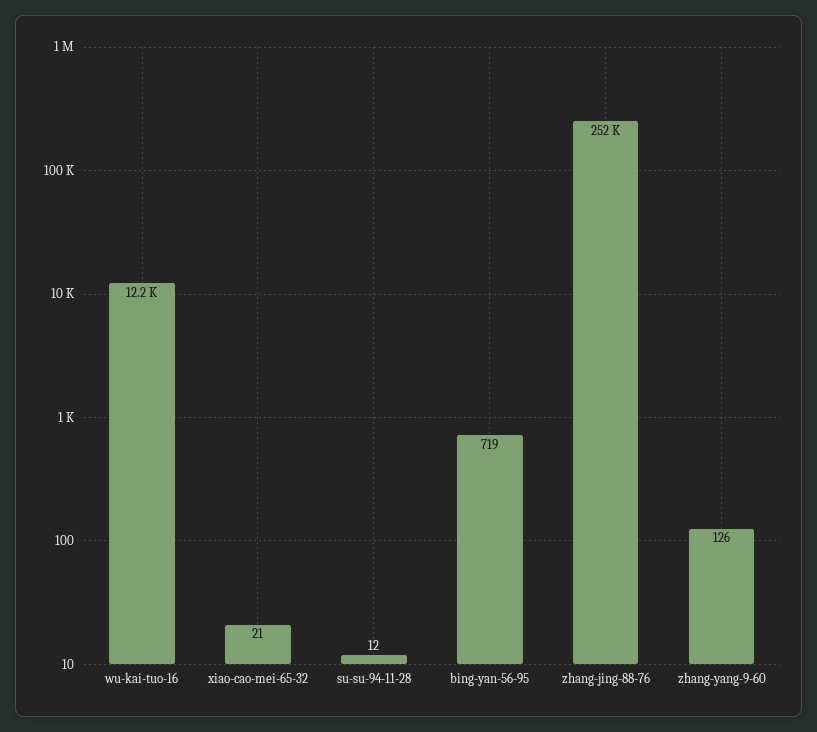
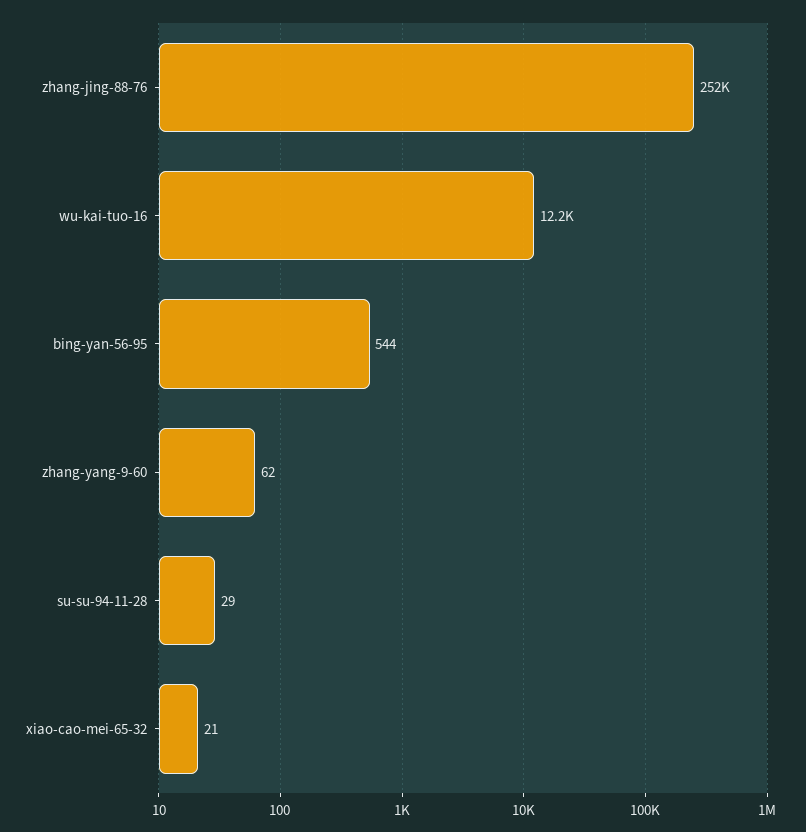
  {
    "wu-kai-tuo-16": 12200,
    "xiao-cao-mei-65-32": 21,
-   "su-su-94-11-28": 12,
+   "su-su-94-11-28": 29,
-   "bing-yan-56-95": 719,
+   "bing-yan-56-95": 544,
    "zhang-jing-88-76": 252000,
-   "zhang-yang-9-60": 126
+   "zhang-yang-9-60": 62
  }

